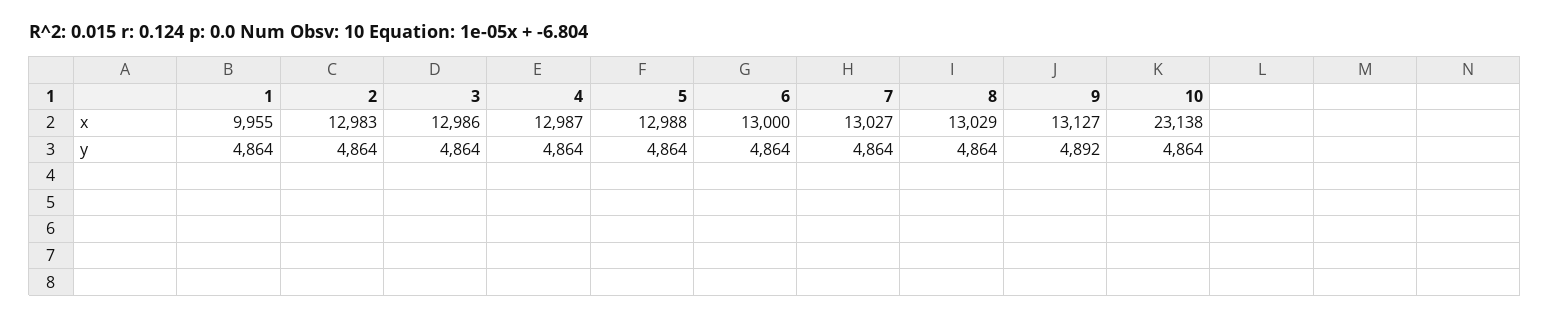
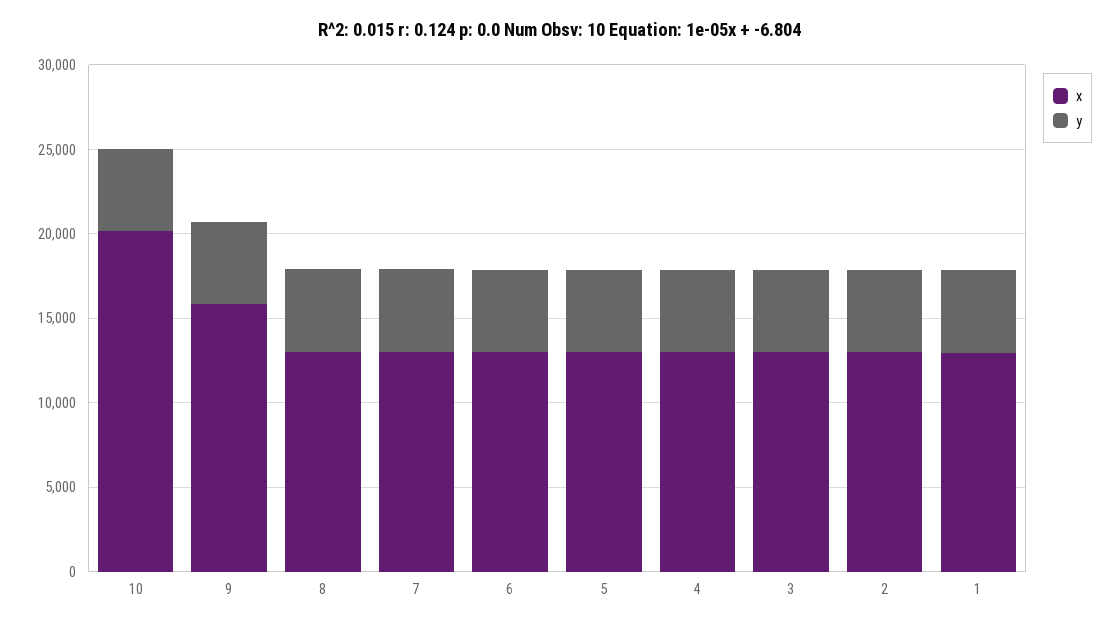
  {
    "x": {
-     "1": 9955,
+     "1": 13000,
      "2": 12983,
      "3": 12986,
      "4": 12987,
      "5": 12988,
      "6": 13000,
      "7": 13027,
      "8": 13029,
-     "9": 13127,
+     "9": 16000,
-     "10": 23138
+     "10": 20000
    },
    "y": {
      "1": 4864,
      "2": 4864,
      "3": 4864,
      "4": 4864,
      "5": 4864,
      "6": 4864,
      "7": 4864,
      "8": 4864,
      "9": 4892,
      "10": 4864
    }
  }

